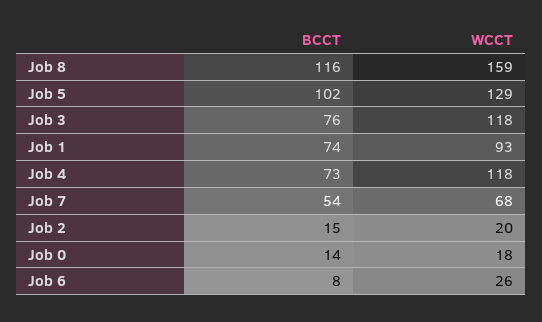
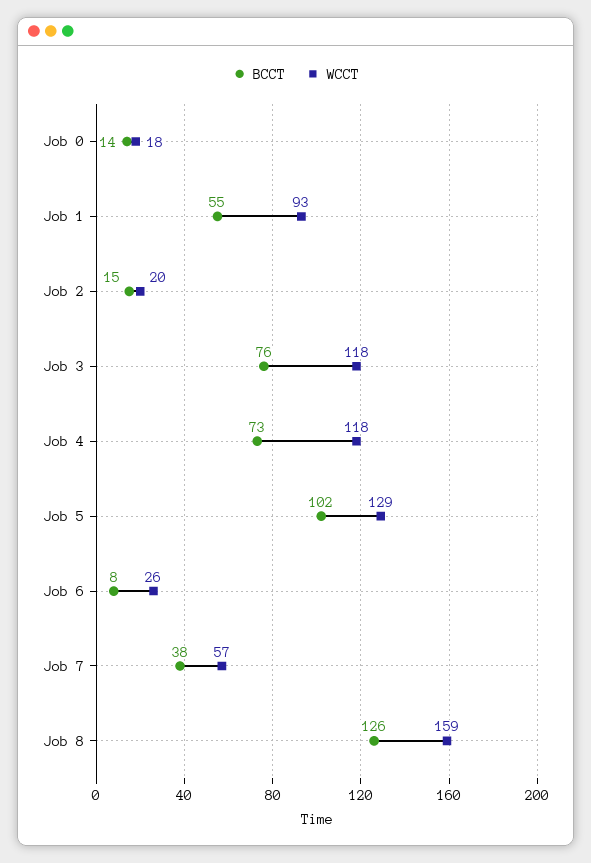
  {
    "BCCT": {
-     "Job 8": 116,
+     "Job 8": 126,
      "Job 5": 102,
      "Job 3": 76,
-     "Job 1": 74,
+     "Job 1": 55,
      "Job 4": 73,
-     "Job 7": 54,
+     "Job 7": 38,
      "Job 2": 15,
      "Job 0": 14,
      "Job 6": 8
    },
    "WCCT": {
      "Job 8": 159,
      "Job 5": 129,
      "Job 3": 118,
      "Job 1": 93,
      "Job 4": 118,
-     "Job 7": 68,
+     "Job 7": 57,
      "Job 2": 20,
      "Job 0": 18,
      "Job 6": 26
    }
  }

